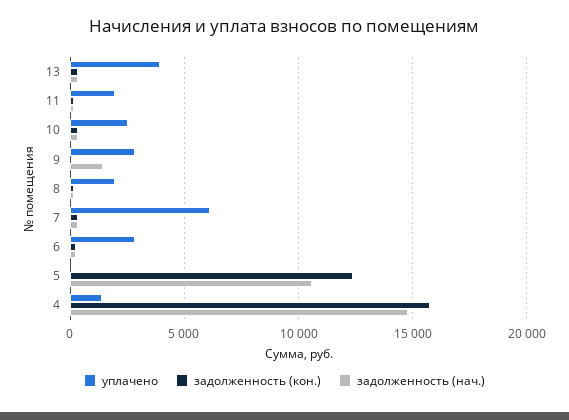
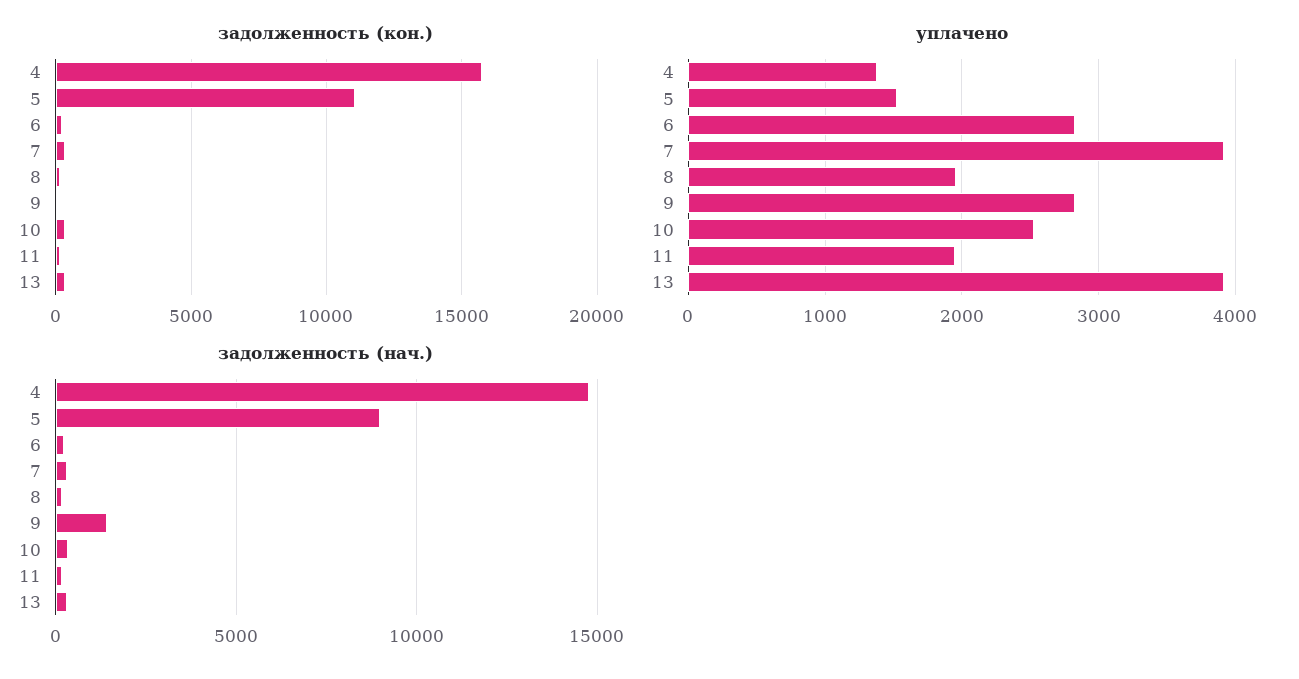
  {
    "уплачено": {
      "13": 3900,
      "11": 2000,
      "10": 2500,
      "9": 2800,
      "8": 2000,
-     "7": 6000,
+     "7": 3900,
      "6": 2800,
-     "5": 0,
+     "5": 1500,
      "4": 1400
    },
    "задолженность (кон.)": {
      "13": 500,
      "11": 0,
      "10": 500,
      "9": 0,
      "8": 0,
      "7": 500,
      "6": 0,
-     "5": 12500,
+     "5": 11000,
      "4": 15500
    },
    "задолженность (нач.)": {
      "13": 500,
      "11": 0,
      "10": 500,
      "9": 1500,
      "8": 0,
      "7": 500,
      "6": 0,
-     "5": 10500,
+     "5": 9000,
      "4": 15000
    }
  }

